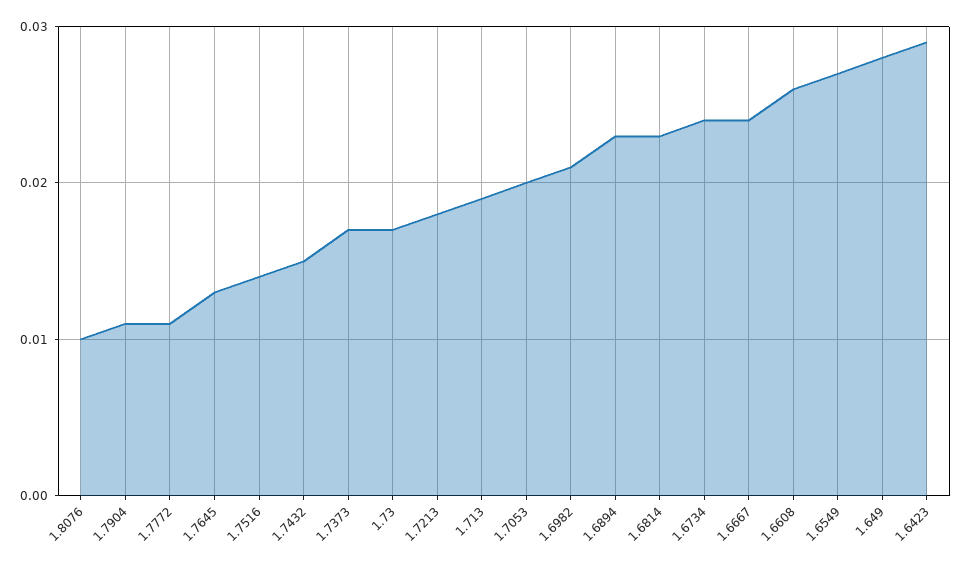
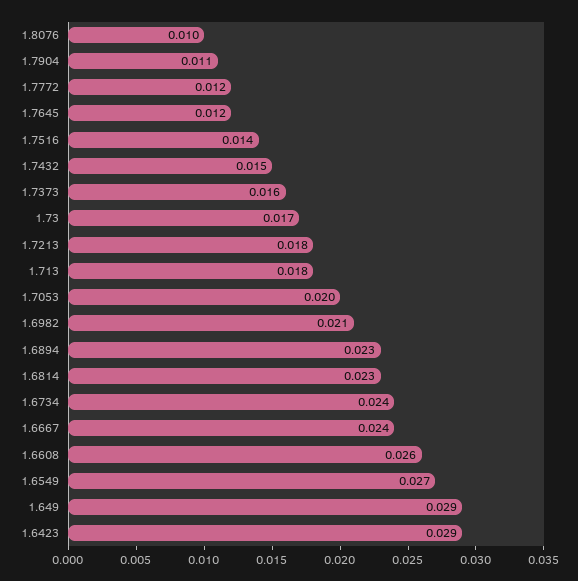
  {
    "1.8076": 0.01,
    "1.7904": 0.011,
-   "1.7772": 0.011,
+   "1.7772": 0.012,
-   "1.7645": 0.013,
+   "1.7645": 0.012,
    "1.7516": 0.014,
    "1.7432": 0.015,
-   "1.7373": 0.017,
+   "1.7373": 0.016,
    "1.73": 0.017,
    "1.7213": 0.018,
-   "1.713": 0.019,
+   "1.713": 0.018,
    "1.7053": 0.02,
    "1.6982": 0.021,
    "1.6894": 0.023,
    "1.6814": 0.023,
    "1.6734": 0.024,
    "1.6667": 0.024,
    "1.6608": 0.026,
    "1.6549": 0.027,
-   "1.649": 0.028,
+   "1.649": 0.029,
    "1.6423": 0.029
  }

